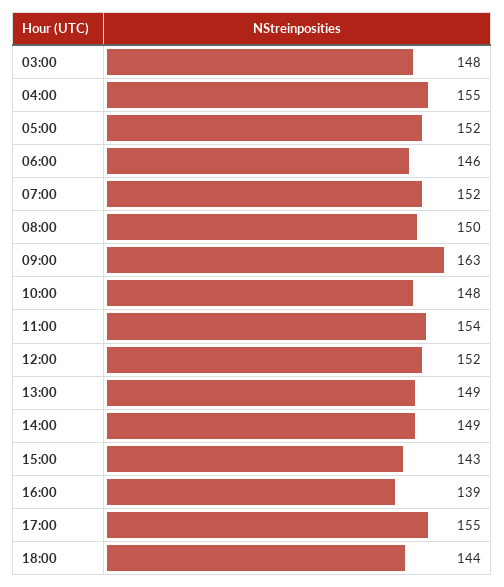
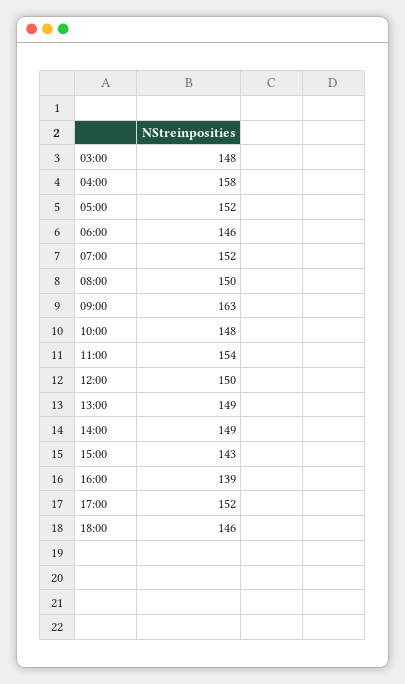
  {
    "03:00": 148,
-   "04:00": 155,
+   "04:00": 158,
    "05:00": 152,
    "06:00": 146,
    "07:00": 152,
    "08:00": 150,
    "09:00": 163,
    "10:00": 148,
    "11:00": 154,
-   "12:00": 152,
+   "12:00": 150,
    "13:00": 149,
    "14:00": 149,
    "15:00": 143,
    "16:00": 139,
-   "17:00": 155,
+   "17:00": 152,
-   "18:00": 144
+   "18:00": 146
  }

